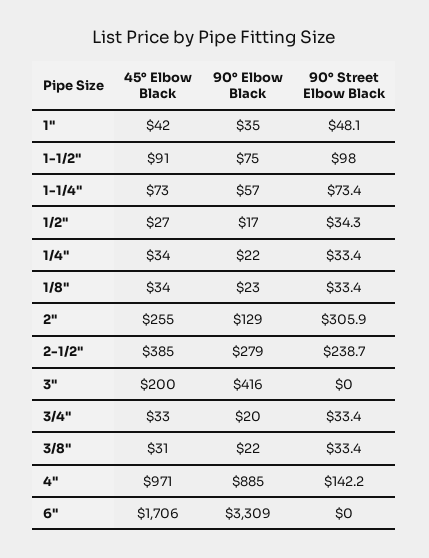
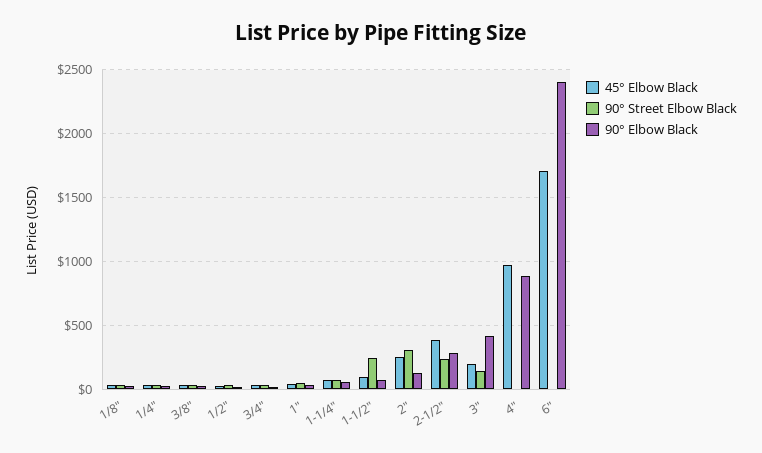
  {
    "45° Elbow Black": {
      "1\"": 42,
      "1-1/2\"": 91,
      "1-1/4\"": 73,
      "1/2\"": 27,
      "1/4\"": 34,
      "1/8\"": 34,
      "2\"": 255,
      "2-1/2\"": 385,
      "3\"": 200,
      "3/4\"": 33,
      "3/8\"": 31,
      "4\"": 971,
      "6\"": 1706
    },
    "90° Elbow Black": {
      "1\"": 35,
      "1-1/2\"": 75,
      "1-1/4\"": 57,
      "1/2\"": 17,
      "1/4\"": 22,
      "1/8\"": 23,
      "2\"": 129,
      "2-1/2\"": 279,
      "3\"": 416,
      "3/4\"": 20,
      "3/8\"": 22,
      "4\"": 885,
-     "6\"": 3309
+     "6\"": 2400
    },
    "90° Street Elbow Black": {
      "1\"": 48.1,
-     "1-1/2\"": 98,
+     "1-1/2\"": 250,
      "1-1/4\"": 73.4,
      "1/2\"": 34.3,
      "1/4\"": 33.4,
      "1/8\"": 33.4,
      "2\"": 305.9,
      "2-1/2\"": 238.7,
-     "3\"": 0,
+     "3\"": 150,
      "3/4\"": 33.4,
      "3/8\"": 33.4,
-     "4\"": 142.2,
+     "4\"": 0,
      "6\"": 0
    }
  }

